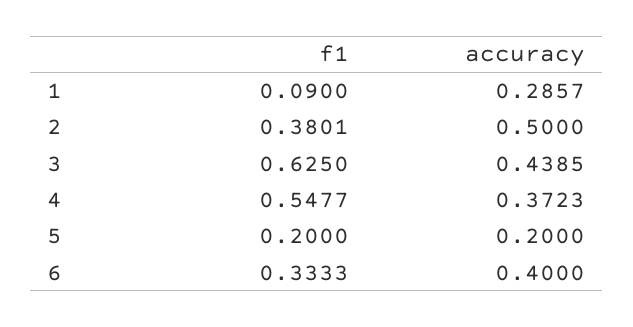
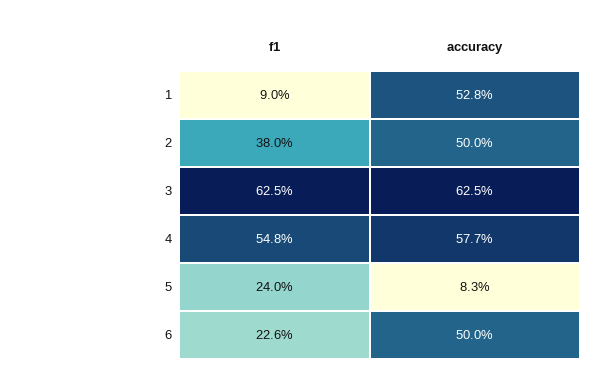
  {
    "f1": {
      "1": 0.09,
      "2": 0.3801,
      "3": 0.625,
      "4": 0.5477,
-     "5": 0.2,
+     "5": 0.24,
-     "6": 0.3333
+     "6": 0.226
    },
    "accuracy": {
-     "1": 0.2857,
+     "1": 0.528,
      "2": 0.5,
-     "3": 0.4385,
+     "3": 0.625,
-     "4": 0.3723,
+     "4": 0.577,
-     "5": 0.2,
+     "5": 0.083,
-     "6": 0.4
+     "6": 0.5
    }
  }

